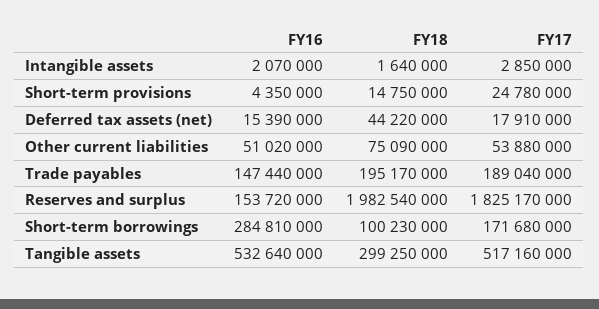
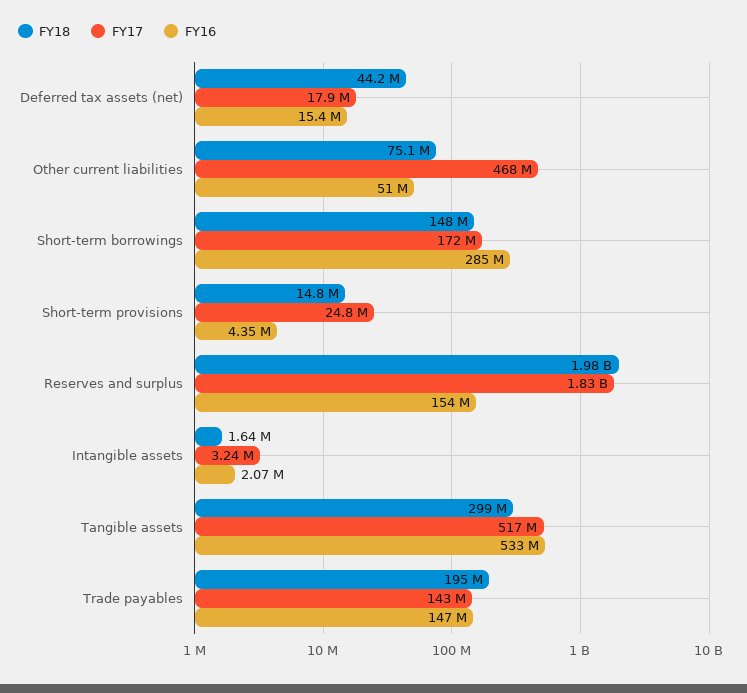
  {
    "FY16": {
      "Intangible assets": 2070000,
      "Short-term provisions": 4350000,
      "Deferred tax assets (net)": 15390000,
      "Other current liabilities": 51020000,
      "Trade payables": 147440000,
      "Reserves and surplus": 153720000,
      "Short-term borrowings": 284810000,
      "Tangible assets": 532640000
    },
    "FY18": {
      "Intangible assets": 1640000,
      "Short-term provisions": 14750000,
      "Deferred tax assets (net)": 44220000,
      "Other current liabilities": 75090000,
      "Trade payables": 195170000,
      "Reserves and surplus": 1982540000,
-     "Short-term borrowings": 100230000,
+     "Short-term borrowings": 148000000,
      "Tangible assets": 299250000
    },
    "FY17": {
-     "Intangible assets": 2850000,
+     "Intangible assets": 3240000,
      "Short-term provisions": 24780000,
      "Deferred tax assets (net)": 17910000,
-     "Other current liabilities": 53880000,
+     "Other current liabilities": 468000000,
-     "Trade payables": 189040000,
+     "Trade payables": 143000000,
      "Reserves and surplus": 1825170000,
      "Short-term borrowings": 171680000,
      "Tangible assets": 517160000
    }
  }

